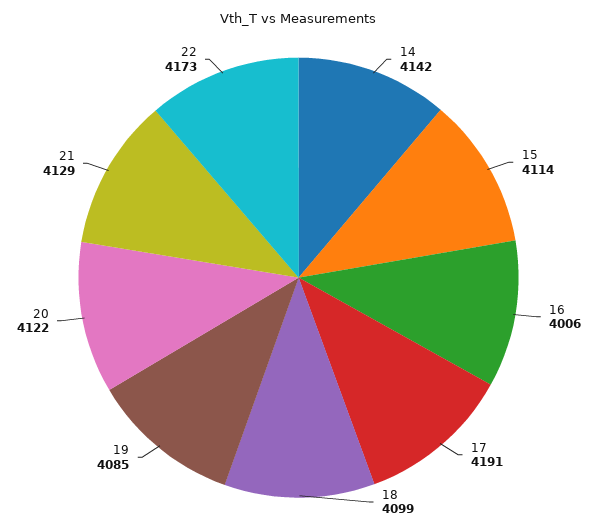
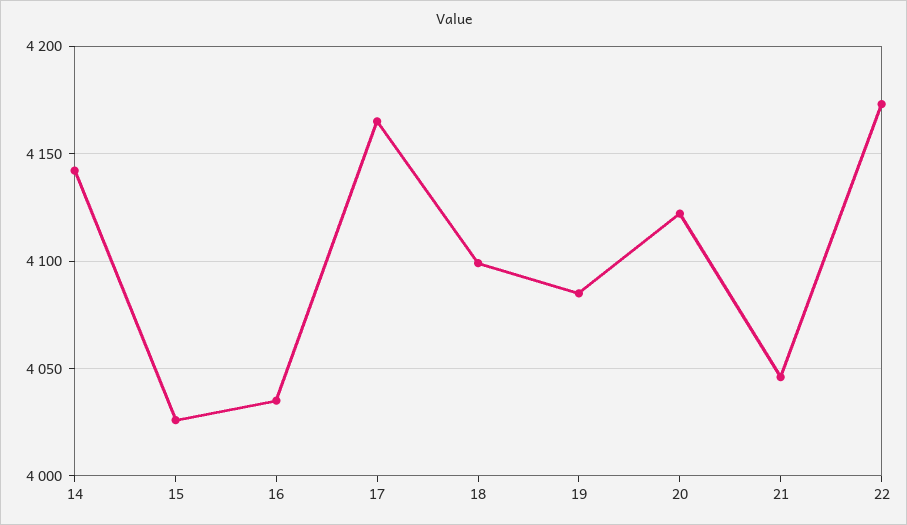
  {
    "14": 4142,
-   "15": 4114,
+   "15": 4025,
-   "16": 4006,
+   "16": 4035,
-   "17": 4191,
+   "17": 4165,
    "18": 4099,
    "19": 4085,
    "20": 4122,
-   "21": 4129,
+   "21": 4045,
    "22": 4173
  }

